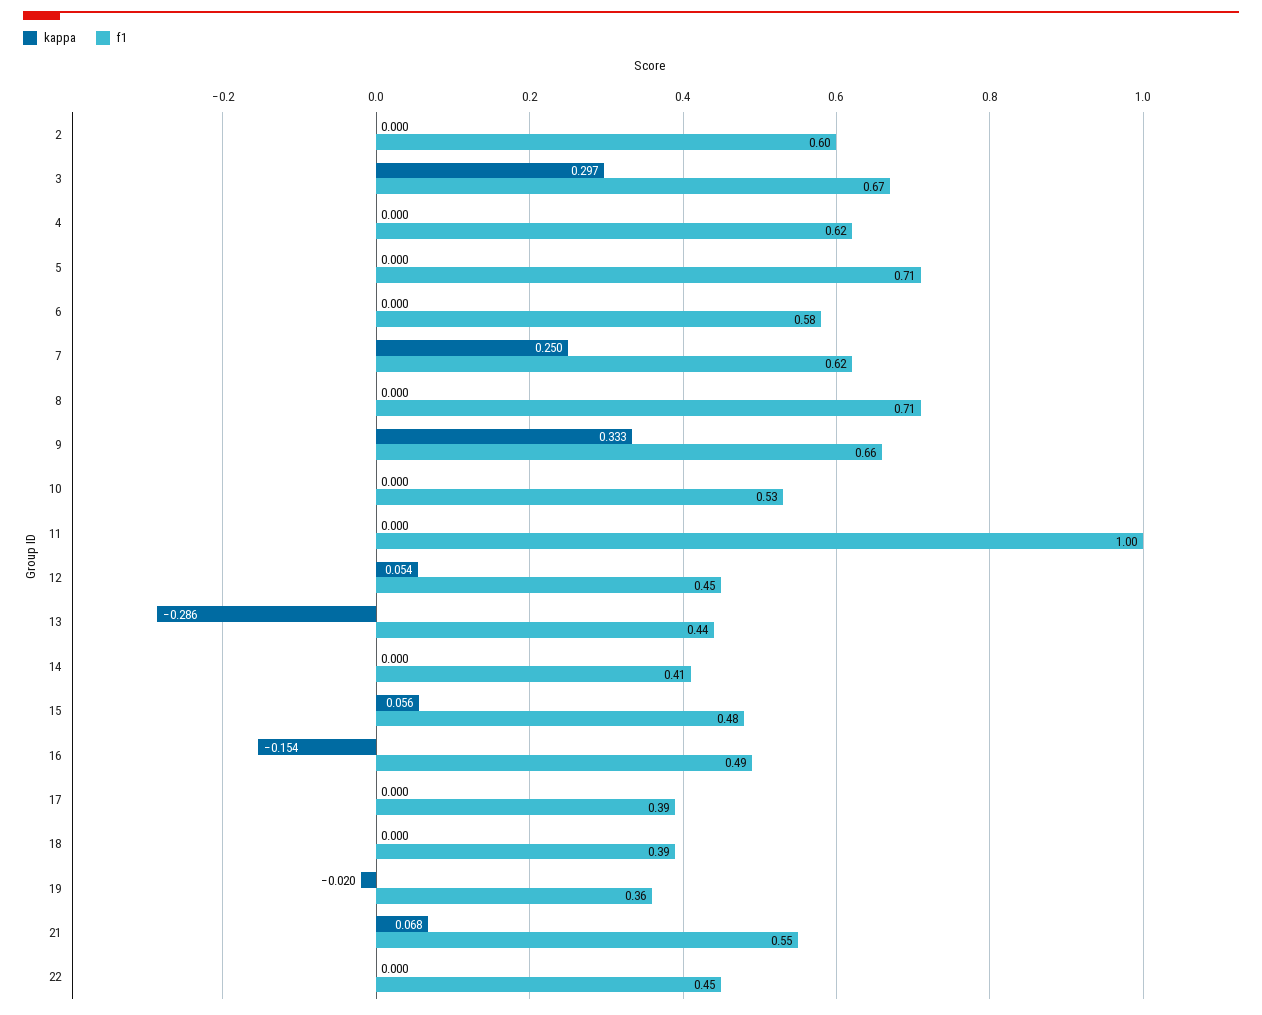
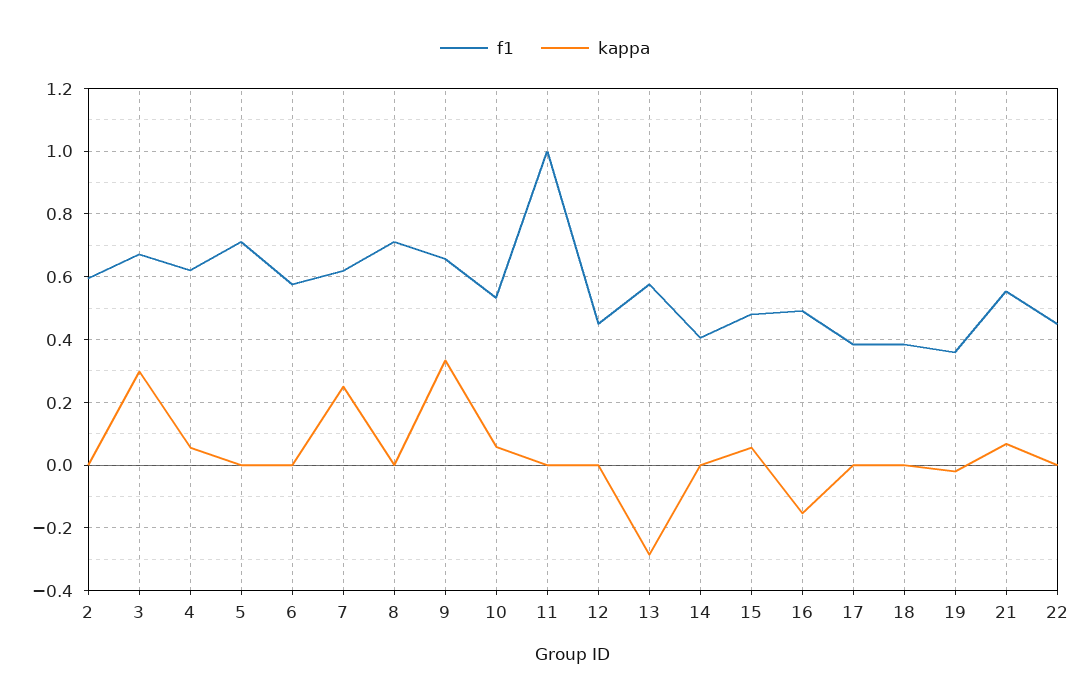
  {
    "kappa": {
      "2": 0,
      "3": 0.297,
-     "4": 0,
+     "4": 0.06,
      "5": 0,
      "6": 0,
      "7": 0.25,
      "8": 0,
      "9": 0.333,
-     "10": 0,
+     "10": 0.06,
      "11": 0,
-     "12": 0.054,
+     "12": 0,
      "13": -0.286,
      "14": 0,
      "15": 0.056,
      "16": -0.154,
      "17": 0,
      "18": 0,
      "19": -0.02,
      "21": 0.068,
      "22": 0
    },
    "f1": {
      "2": 0.6,
      "3": 0.67,
      "4": 0.62,
      "5": 0.71,
      "6": 0.58,
      "7": 0.62,
      "8": 0.71,
      "9": 0.66,
      "10": 0.53,
      "11": 1,
      "12": 0.45,
-     "13": 0.44,
+     "13": 0.58,
      "14": 0.41,
      "15": 0.48,
      "16": 0.49,
      "17": 0.39,
      "18": 0.39,
      "19": 0.36,
      "21": 0.55,
      "22": 0.45
    }
  }

